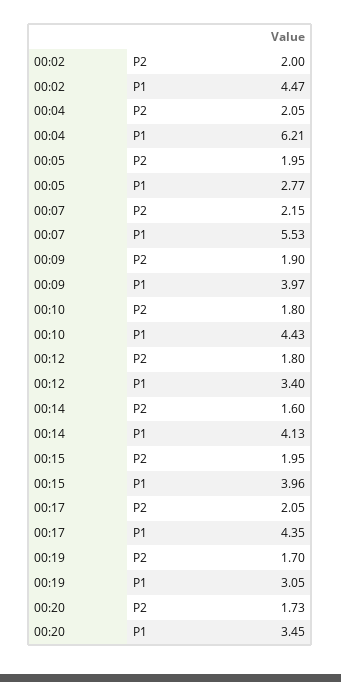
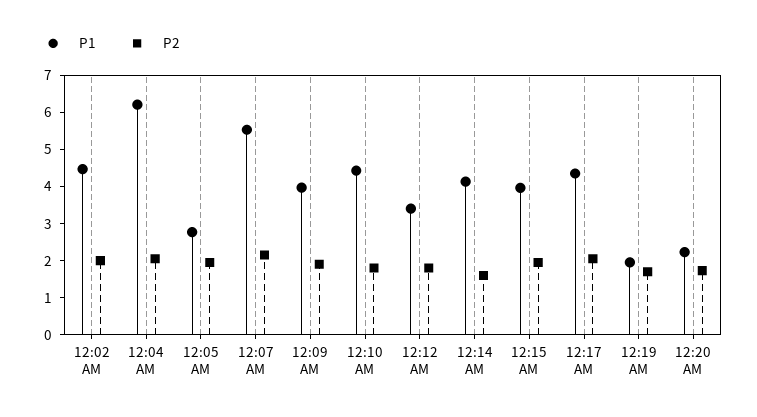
  {
    "P2": {
      "00:02": 2,
      "00:04": 2.05,
      "00:05": 1.95,
      "00:07": 2.15,
      "00:09": 1.9,
      "00:10": 1.8,
      "00:12": 1.8,
      "00:14": 1.6,
      "00:15": 1.95,
      "00:17": 2.05,
      "00:19": 1.7,
      "00:20": 1.73
    },
    "P1": {
      "00:02": 4.47,
      "00:04": 6.21,
      "00:05": 2.77,
      "00:07": 5.53,
      "00:09": 3.97,
      "00:10": 4.43,
      "00:12": 3.4,
      "00:14": 4.13,
      "00:15": 3.96,
      "00:17": 4.35,
-     "00:19": 3.05,
+     "00:19": 2,
-     "00:20": 3.45
+     "00:20": 2.25
    }
  }

